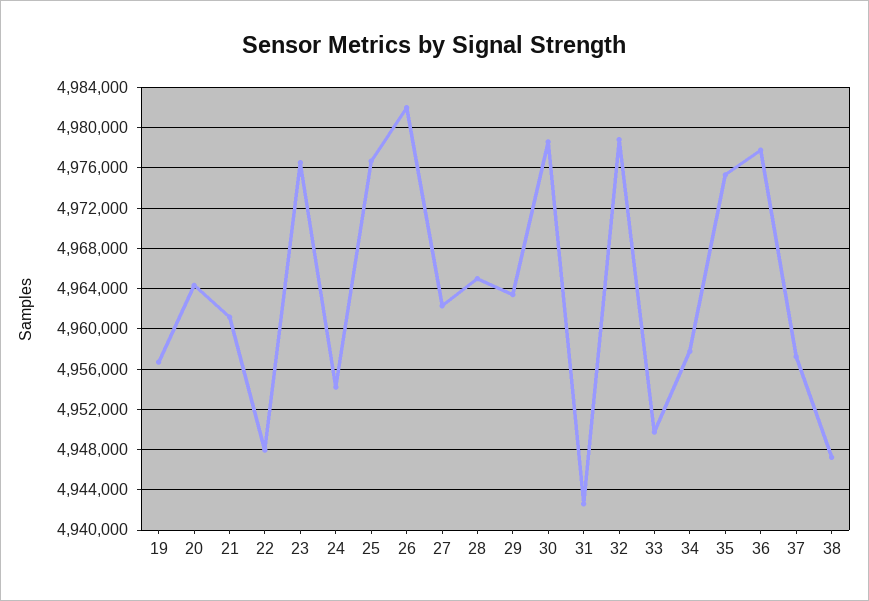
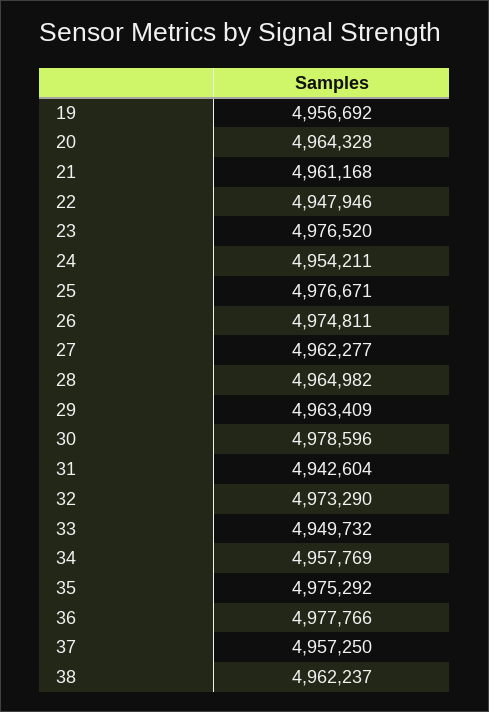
  {
    "19": 4956692,
    "20": 4964328,
    "21": 4961168,
    "22": 4947946,
    "23": 4976520,
    "24": 4954211,
    "25": 4976671,
-   "26": 4982000,
+   "26": 4974811,
    "27": 4962277,
    "28": 4964982,
    "29": 4963409,
    "30": 4978596,
    "31": 4942604,
-   "32": 4979000,
+   "32": 4973290,
    "33": 4949732,
    "34": 4957769,
    "35": 4975292,
    "36": 4977766,
    "37": 4957250,
-   "38": 4947000
+   "38": 4962237
  }

